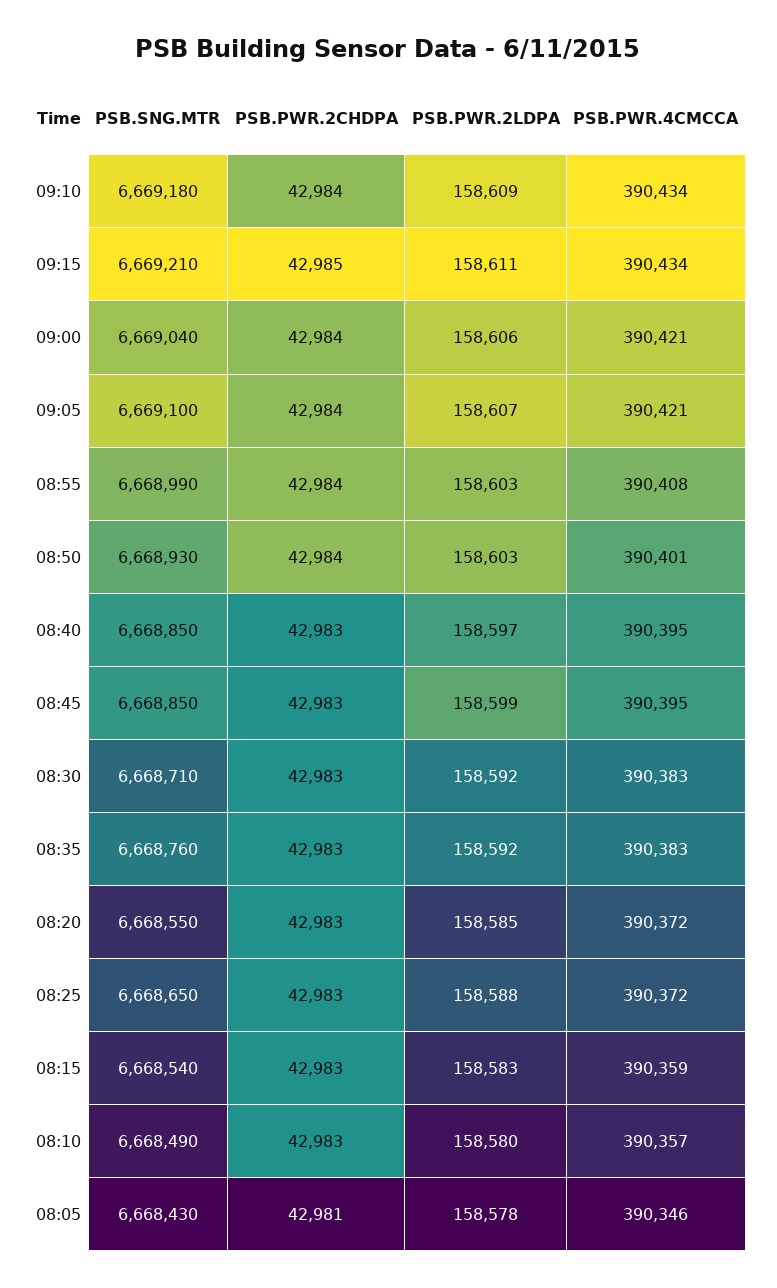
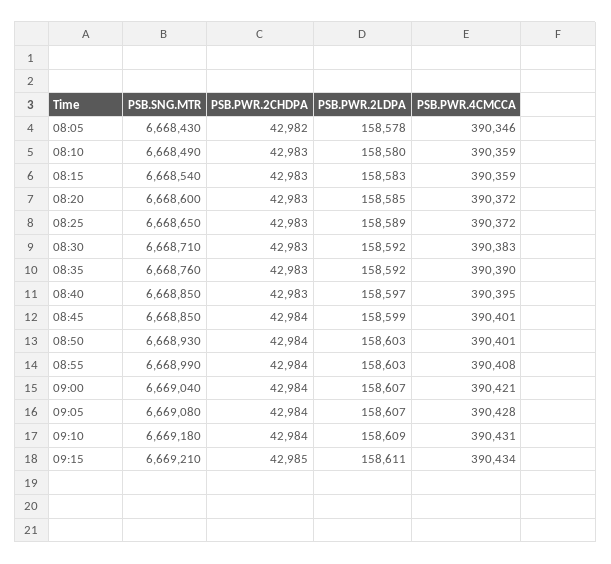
  {
    "PSB.SNG.MTR": {
      "09:10": 6669180,
      "09:15": 6669210,
      "09:00": 6669040,
-     "09:05": 6669100,
+     "09:05": 6669080,
      "08:55": 6668990,
      "08:50": 6668930,
      "08:40": 6668850,
      "08:45": 6668850,
      "08:30": 6668710,
      "08:35": 6668760,
-     "08:20": 6668550,
+     "08:20": 6668600,
      "08:25": 6668650,
      "08:15": 6668540,
      "08:10": 6668490,
      "08:05": 6668430
    },
    "PSB.PWR.2CHDPA": {
      "09:10": 42984,
      "09:15": 42985,
      "09:00": 42984,
      "09:05": 42984,
      "08:55": 42984,
      "08:50": 42984,
      "08:40": 42983,
-     "08:45": 42983,
+     "08:45": 42984,
      "08:30": 42983,
      "08:35": 42983,
      "08:20": 42983,
      "08:25": 42983,
      "08:15": 42983,
      "08:10": 42983,
-     "08:05": 42981
+     "08:05": 42982
    },
    "PSB.PWR.2LDPA": {
      "09:10": 158609,
      "09:15": 158611,
-     "09:00": 158606,
+     "09:00": 158607,
      "09:05": 158607,
      "08:55": 158603,
      "08:50": 158603,
      "08:40": 158597,
      "08:45": 158599,
      "08:30": 158592,
      "08:35": 158592,
      "08:20": 158585,
-     "08:25": 158588,
+     "08:25": 158589,
      "08:15": 158583,
      "08:10": 158580,
      "08:05": 158578
    },
    "PSB.PWR.4CMCCA": {
-     "09:10": 390434,
+     "09:10": 390431,
      "09:15": 390434,
      "09:00": 390421,
-     "09:05": 390421,
+     "09:05": 390428,
      "08:55": 390408,
      "08:50": 390401,
      "08:40": 390395,
-     "08:45": 390395,
+     "08:45": 390401,
      "08:30": 390383,
-     "08:35": 390383,
+     "08:35": 390390,
      "08:20": 390372,
      "08:25": 390372,
      "08:15": 390359,
-     "08:10": 390357,
+     "08:10": 390359,
      "08:05": 390346
    }
  }

